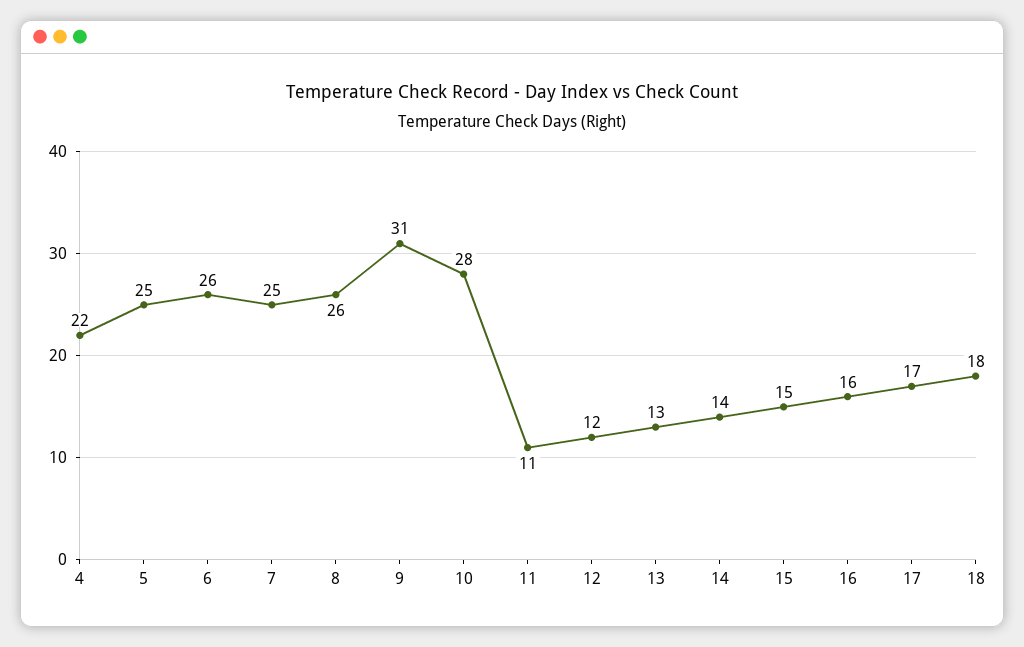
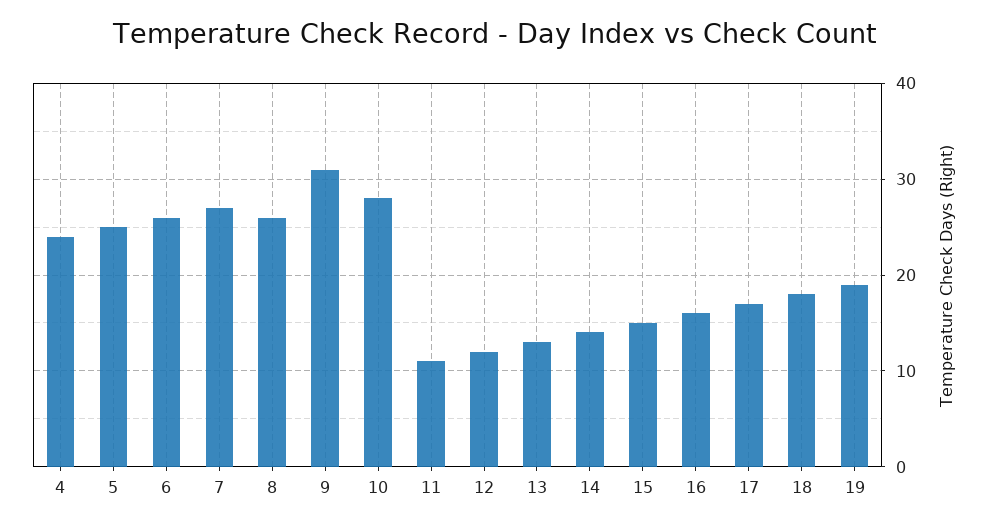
  {
-   "4": 22,
+   "4": 24,
    "5": 25,
    "6": 26,
-   "7": 25,
+   "7": 27,
    "8": 26,
    "9": 31,
    "10": 28,
    "11": 11,
    "12": 12,
    "13": 13,
    "14": 14,
    "15": 15,
    "16": 16,
    "17": 17,
-   "18": 18
+   "18": 18,
+   "19": 19
  }

